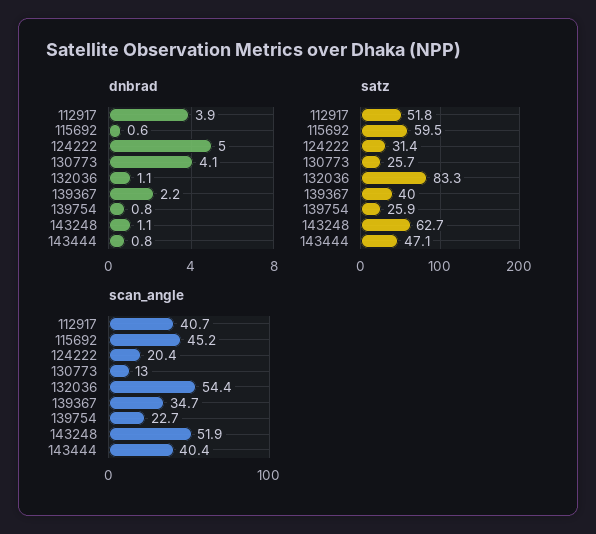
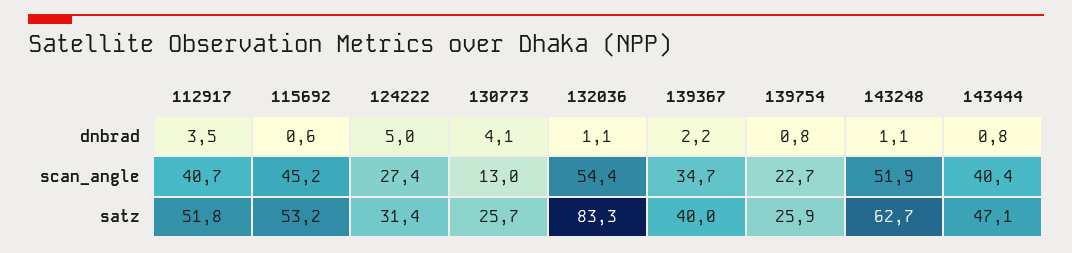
  {
    "dnbrad": {
-     "112917": 3.9,
+     "112917": 3.5,
      "115692": 0.6,
      "124222": 5,
      "130773": 4.1,
      "132036": 1.1,
      "139367": 2.2,
      "139754": 0.8,
      "143248": 1.1,
      "143444": 0.8
    },
    "satz": {
      "112917": 51.8,
-     "115692": 59.5,
+     "115692": 53.2,
      "124222": 31.4,
      "130773": 25.7,
      "132036": 83.3,
      "139367": 40,
      "139754": 25.9,
      "143248": 62.7,
      "143444": 47.1
    },
    "scan_angle": {
      "112917": 40.7,
      "115692": 45.2,
-     "124222": 20.4,
+     "124222": 27.4,
      "130773": 13,
      "132036": 54.4,
      "139367": 34.7,
      "139754": 22.7,
      "143248": 51.9,
      "143444": 40.4
    }
  }

